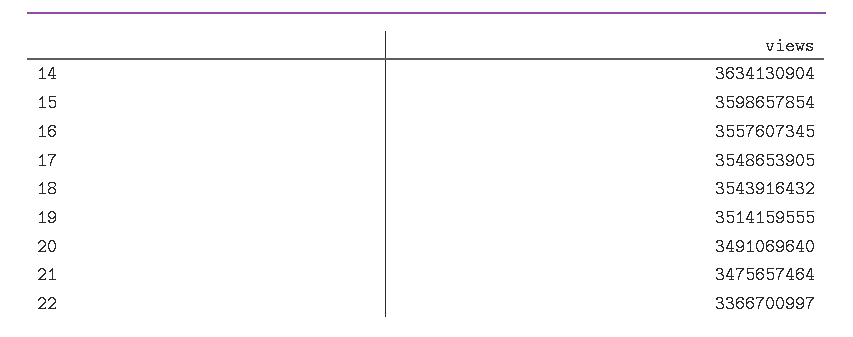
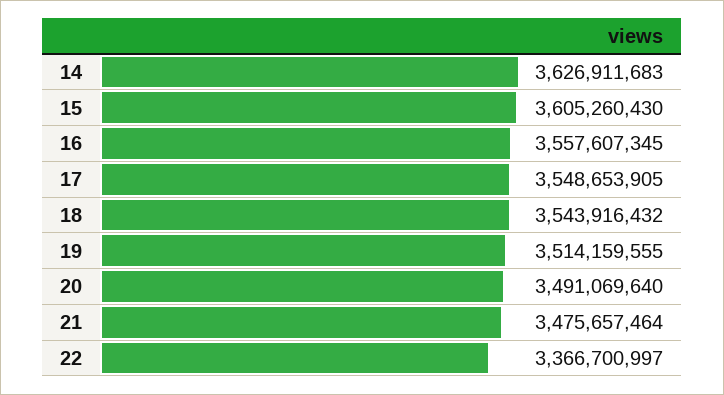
  {
-   "14": 3634130904,
+   "14": 3626911683,
-   "15": 3598657854,
+   "15": 3605260430,
    "16": 3557607345,
    "17": 3548653905,
    "18": 3543916432,
    "19": 3514159555,
    "20": 3491069640,
    "21": 3475657464,
    "22": 3366700997
  }

